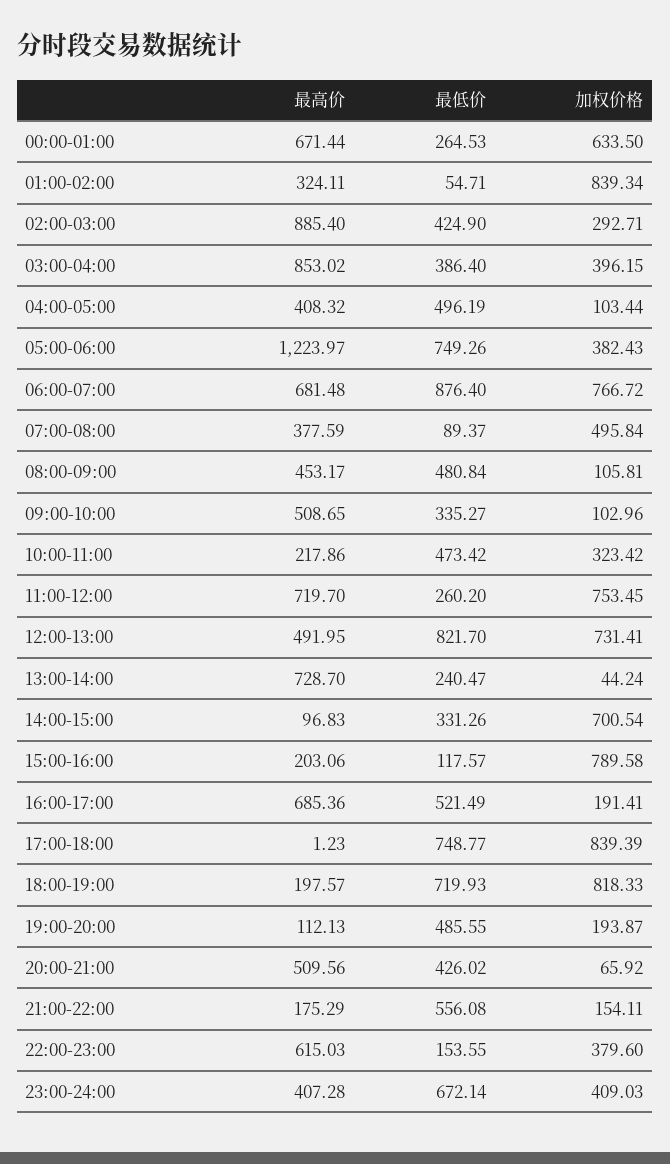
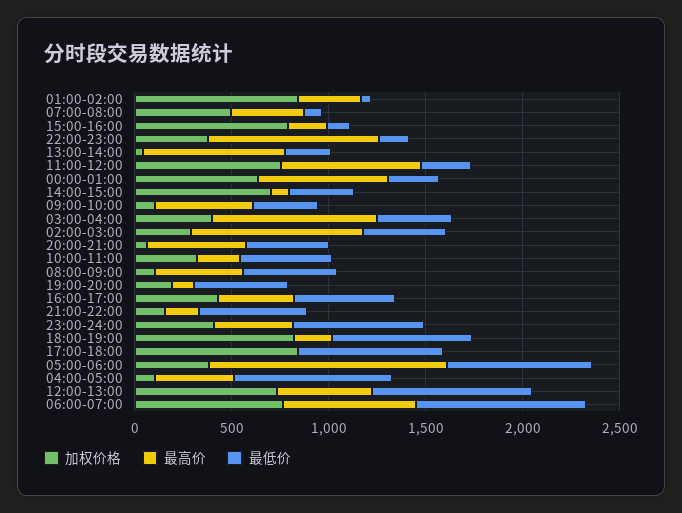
  {
    "最高价": {
      "00:00-01:00": 671.44,
      "01:00-02:00": 324.11,
      "02:00-03:00": 885.4,
      "03:00-04:00": 853.02,
      "04:00-05:00": 408.32,
      "05:00-06:00": 1223.97,
      "06:00-07:00": 681.48,
      "07:00-08:00": 377.59,
      "08:00-09:00": 453.17,
      "09:00-10:00": 508.65,
      "10:00-11:00": 217.86,
      "11:00-12:00": 719.7,
      "12:00-13:00": 491.95,
      "13:00-14:00": 728.7,
      "14:00-15:00": 96.83,
      "15:00-16:00": 203.06,
-     "16:00-17:00": 685.36,
+     "16:00-17:00": 400,
      "17:00-18:00": 1.23,
      "18:00-19:00": 197.57,
      "19:00-20:00": 112.13,
      "20:00-21:00": 509.56,
      "21:00-22:00": 175.29,
-     "22:00-23:00": 615.03,
+     "22:00-23:00": 900,
      "23:00-24:00": 407.28
    },
    "最低价": {
      "00:00-01:00": 264.53,
      "01:00-02:00": 54.71,
      "02:00-03:00": 424.9,
      "03:00-04:00": 386.4,
-     "04:00-05:00": 496.19,
+     "04:00-05:00": 800,
      "05:00-06:00": 749.26,
      "06:00-07:00": 876.4,
      "07:00-08:00": 89.37,
      "08:00-09:00": 480.84,
      "09:00-10:00": 335.27,
      "10:00-11:00": 473.42,
      "11:00-12:00": 260.2,
      "12:00-13:00": 821.7,
      "13:00-14:00": 240.47,
      "14:00-15:00": 331.26,
      "15:00-16:00": 117.57,
      "16:00-17:00": 521.49,
      "17:00-18:00": 748.77,
      "18:00-19:00": 719.93,
      "19:00-20:00": 485.55,
      "20:00-21:00": 426.02,
      "21:00-22:00": 556.08,
      "22:00-23:00": 153.55,
      "23:00-24:00": 672.14
    },
    "加权价格": {
      "00:00-01:00": 633.5,
      "01:00-02:00": 839.34,
      "02:00-03:00": 292.71,
      "03:00-04:00": 396.15,
      "04:00-05:00": 103.44,
      "05:00-06:00": 382.43,
      "06:00-07:00": 766.72,
      "07:00-08:00": 495.84,
      "08:00-09:00": 105.81,
      "09:00-10:00": 102.96,
      "10:00-11:00": 323.42,
      "11:00-12:00": 753.45,
      "12:00-13:00": 731.41,
      "13:00-14:00": 44.24,
      "14:00-15:00": 700.54,
      "15:00-16:00": 789.58,
-     "16:00-17:00": 191.41,
+     "16:00-17:00": 400,
      "17:00-18:00": 839.39,
      "18:00-19:00": 818.33,
      "19:00-20:00": 193.87,
      "20:00-21:00": 65.92,
      "21:00-22:00": 154.11,
      "22:00-23:00": 379.6,
      "23:00-24:00": 409.03
    }
  }

